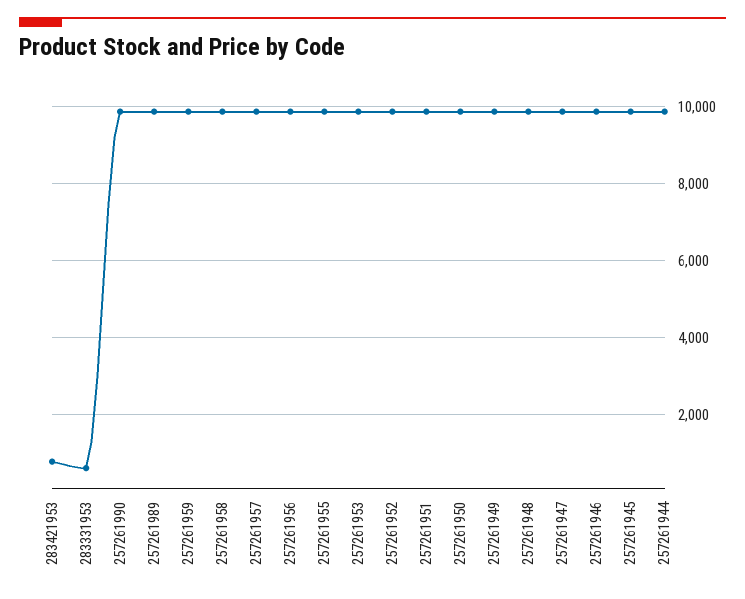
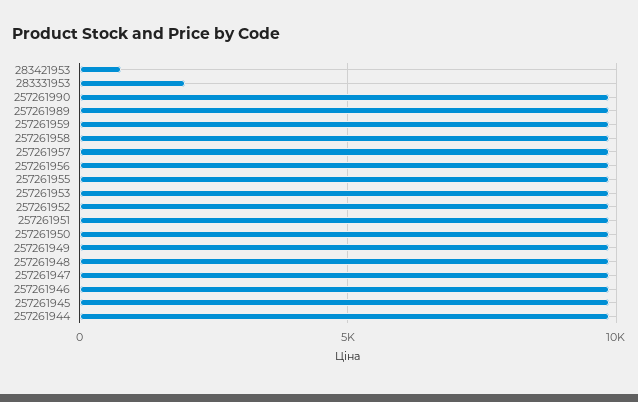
  {
    "283421953": 800,
-   "283331953": 600,
+   "283331953": 2000,
    "257261990": 9800,
    "257261989": 9800,
    "257261959": 9800,
    "257261958": 9800,
    "257261957": 9800,
    "257261956": 9800,
    "257261955": 9800,
    "257261953": 9800,
    "257261952": 9800,
    "257261951": 9800,
    "257261950": 9800,
    "257261949": 9800,
    "257261948": 9800,
    "257261947": 9800,
    "257261946": 9800,
    "257261945": 9800,
    "257261944": 9800
  }

